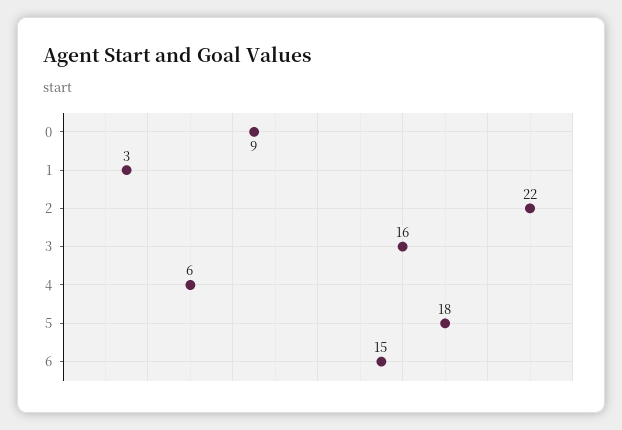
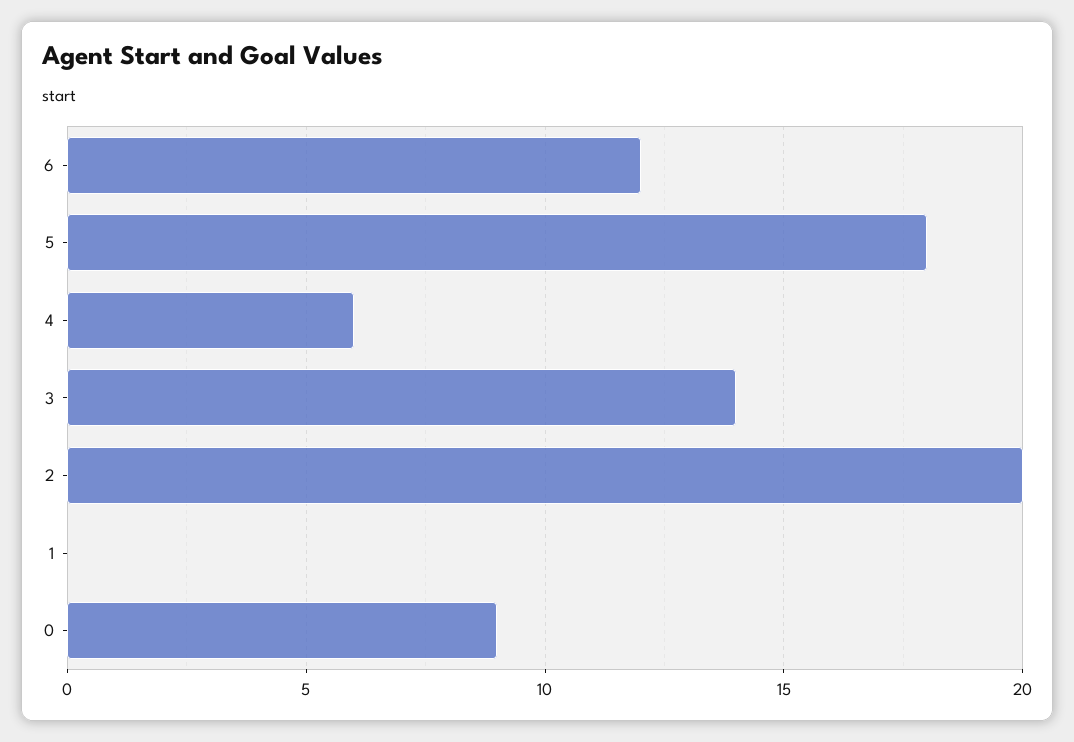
  {
    "0": 9,
-   "1": 3,
+   "1": 0,
-   "2": 22,
+   "2": 20,
-   "3": 16,
+   "3": 14,
    "4": 6,
    "5": 18,
-   "6": 15
+   "6": 12
  }

